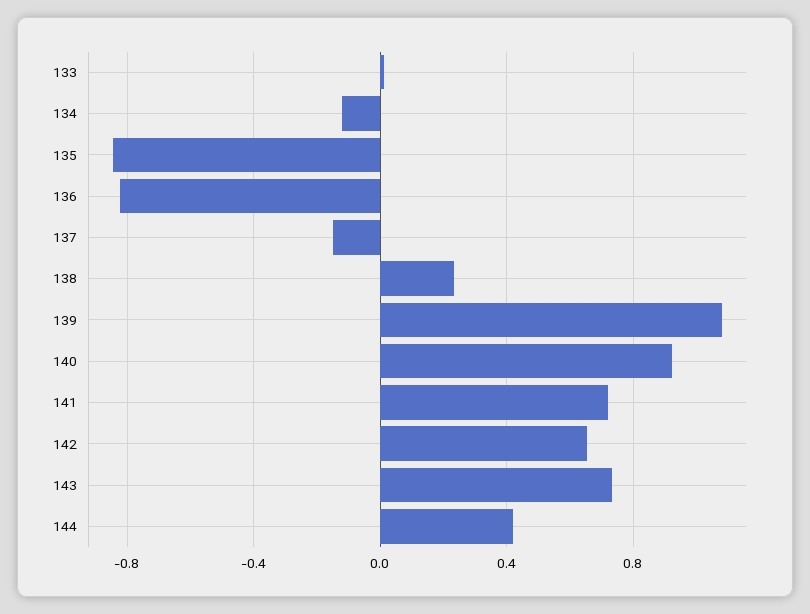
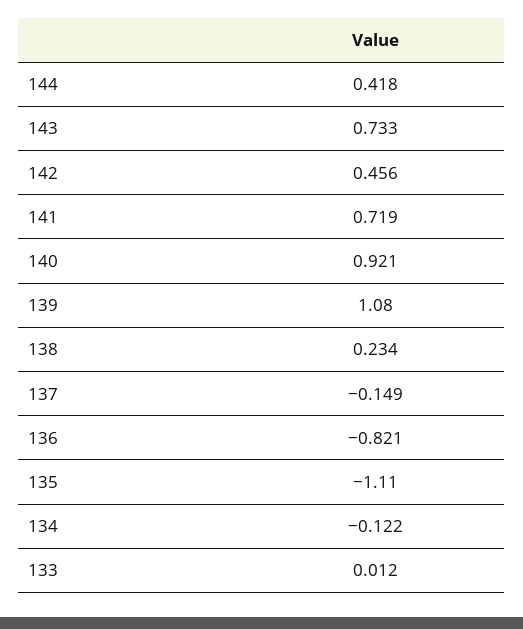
  {
    "133": 0.012,
    "134": -0.122,
-   "135": -0.85,
+   "135": -1.11,
    "136": -0.821,
    "137": -0.149,
    "138": 0.234,
    "139": 1.08,
    "140": 0.921,
    "141": 0.719,
-   "142": 0.65,
+   "142": 0.456,
    "143": 0.733,
    "144": 0.418
  }

